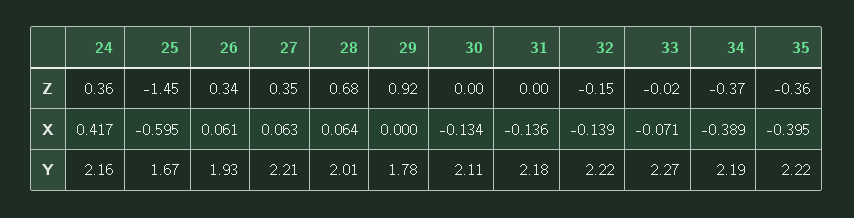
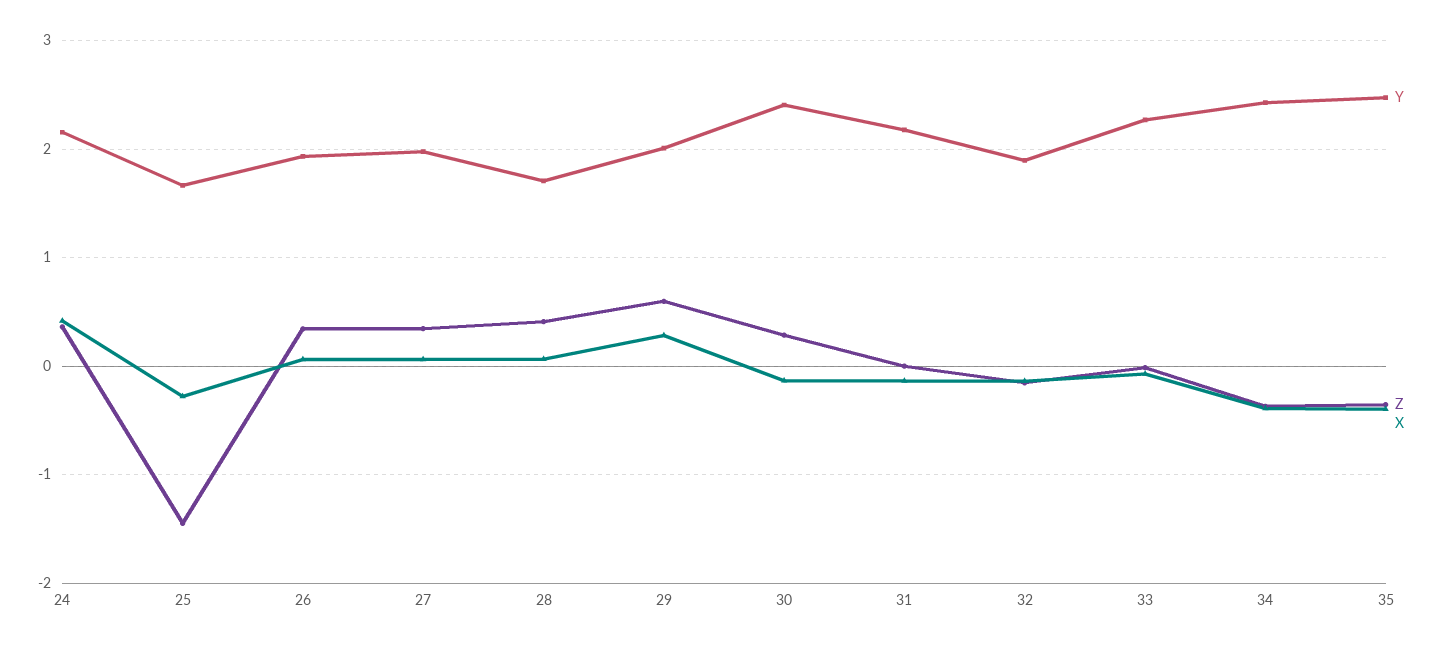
  {
    "Z": {
      "24": 0.36,
      "25": -1.45,
      "26": 0.34,
      "27": 0.35,
-     "28": 0.68,
+     "28": 0.4,
-     "29": 0.92,
+     "29": 0.6,
-     "30": 0,
+     "30": 0.3,
      "31": 0,
      "32": -0.15,
      "33": -0.02,
      "34": -0.37,
      "35": -0.36
    },
    "X": {
      "24": 0.417,
-     "25": -0.595,
+     "25": -0.3,
      "26": 0.061,
      "27": 0.063,
      "28": 0.064,
-     "29": 0,
+     "29": 0.3,
      "30": -0.134,
      "31": -0.136,
      "32": -0.139,
      "33": -0.071,
      "34": -0.389,
      "35": -0.395
    },
    "Y": {
      "24": 2.16,
      "25": 1.67,
      "26": 1.93,
-     "27": 2.21,
+     "27": 2,
-     "28": 2.01,
+     "28": 1.7,
-     "29": 1.78,
+     "29": 2,
-     "30": 2.11,
+     "30": 2.4,
      "31": 2.18,
-     "32": 2.22,
+     "32": 1.9,
      "33": 2.27,
-     "34": 2.19,
+     "34": 2.4,
-     "35": 2.22
+     "35": 2.5
    }
  }

